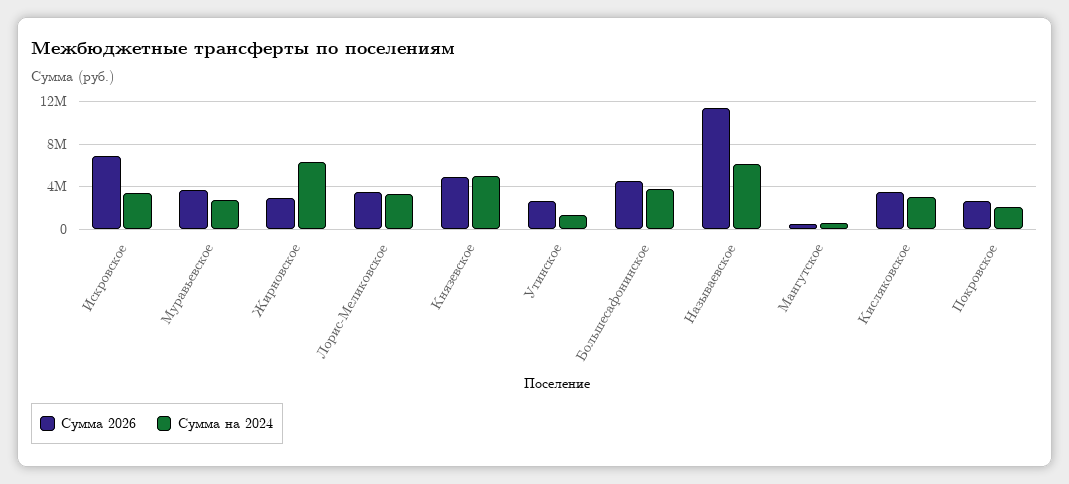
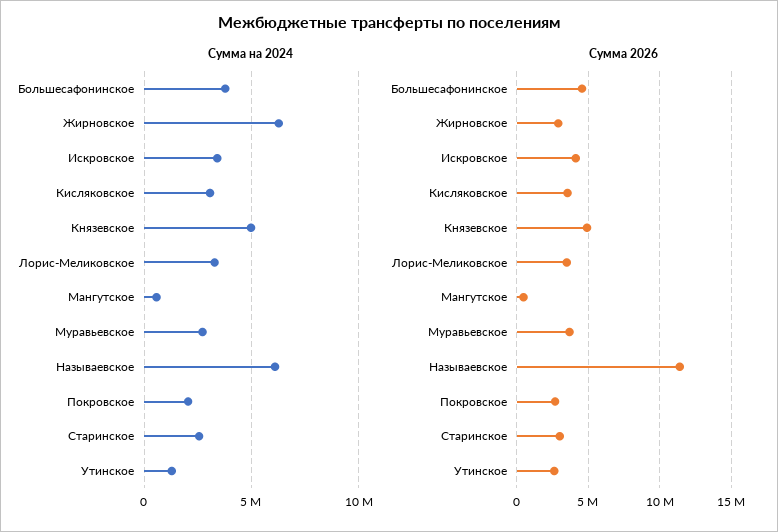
  {
    "Сумма 2026": {
-     "Искровское": 7000000,
+     "Искровское": 4000000,
      "Муравьевское": 3500000,
      "Жирновское": 3000000,
      "Лорис-Меликовское": 3500000,
      "Князевское": 5000000,
      "Утинское": 2500000,
      "Большесафонинское": 4500000,
      "Называевское": 11500000,
      "Мангутское": 500000,
      "Кисляковское": 3500000,
-     "Покровское": 2500000
+     "Покровское": 2500000,
+     "Старинское": 3000000
    },
    "Сумма на 2024": {
      "Искровское": 3500000,
      "Муравьевское": 2500000,
      "Жирновское": 6500000,
      "Лорис-Меликовское": 3500000,
      "Князевское": 5000000,
      "Утинское": 1500000,
      "Большесафонинское": 4000000,
      "Называевское": 6000000,
      "Мангутское": 500000,
      "Кисляковское": 3000000,
-     "Покровское": 2000000
+     "Покровское": 2000000,
+     "Старинское": 2500000
    }
  }

